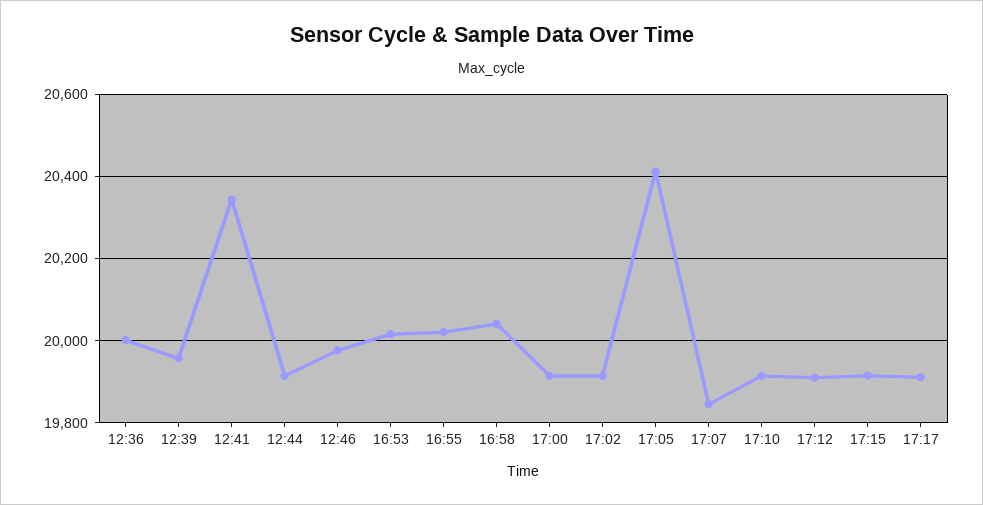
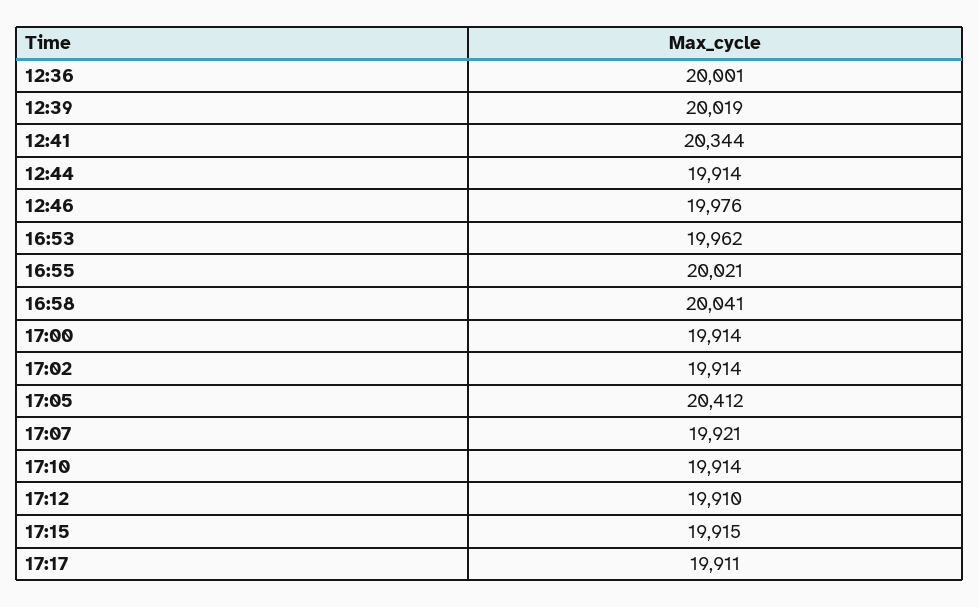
  {
    "12:36": 20001,
-   "12:39": 19960,
+   "12:39": 20019,
    "12:41": 20344,
    "12:44": 19914,
    "12:46": 19976,
-   "16:53": 20020,
+   "16:53": 19962,
    "16:55": 20021,
    "16:58": 20041,
    "17:00": 19914,
    "17:02": 19914,
    "17:05": 20412,
-   "17:07": 19840,
+   "17:07": 19921,
    "17:10": 19914,
    "17:12": 19910,
    "17:15": 19915,
    "17:17": 19911
  }

